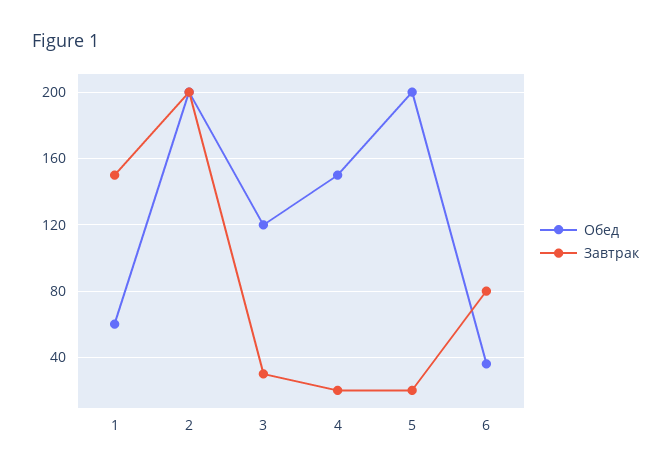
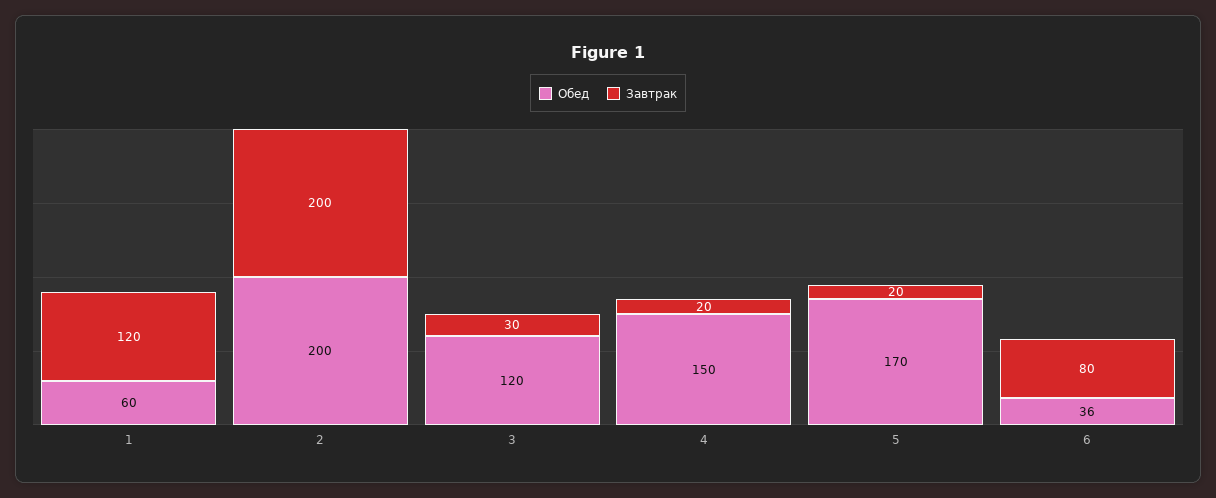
  {
    "Обед": {
      "1": 60,
      "2": 200,
      "3": 120,
      "4": 150,
-     "5": 200,
+     "5": 170,
      "6": 36
    },
    "Завтрак": {
-     "1": 150,
+     "1": 120,
      "2": 200,
      "3": 30,
      "4": 20,
      "5": 20,
      "6": 80
    }
  }

